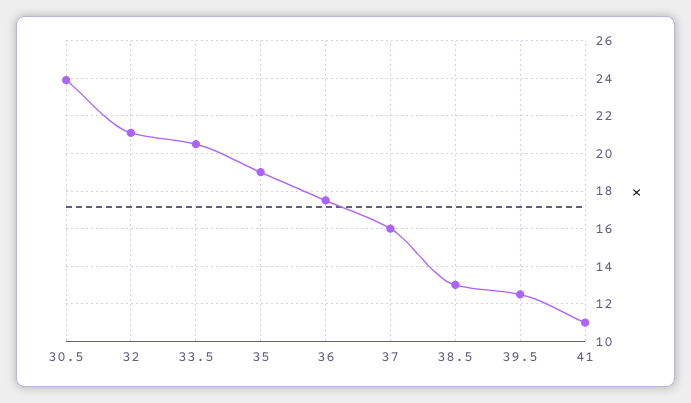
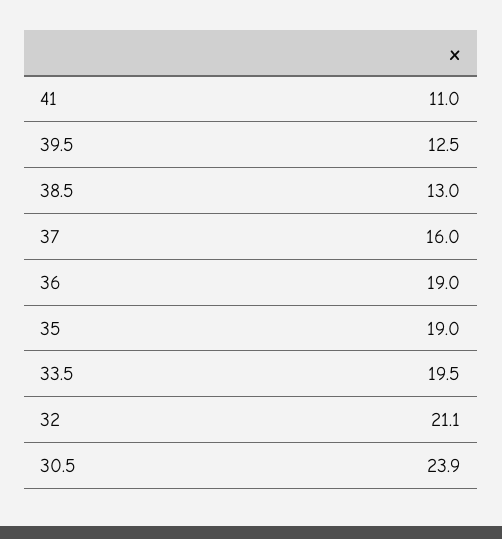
  {
    "30.5": 23.9,
    "32": 21.1,
-   "33.5": 20.5,
+   "33.5": 19.5,
    "35": 19,
-   "36": 17.5,
+   "36": 19,
    "37": 16,
    "38.5": 13,
    "39.5": 12.5,
    "41": 11
  }

